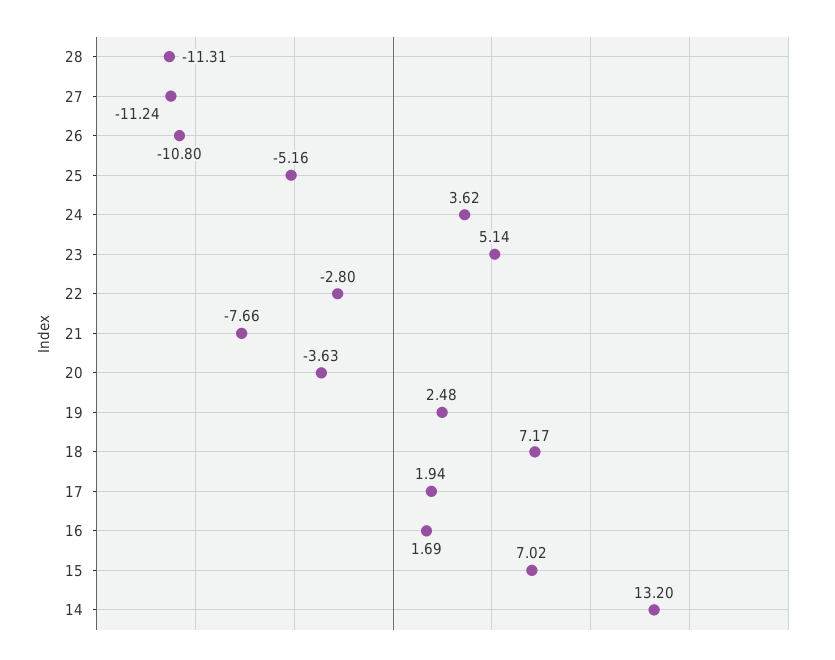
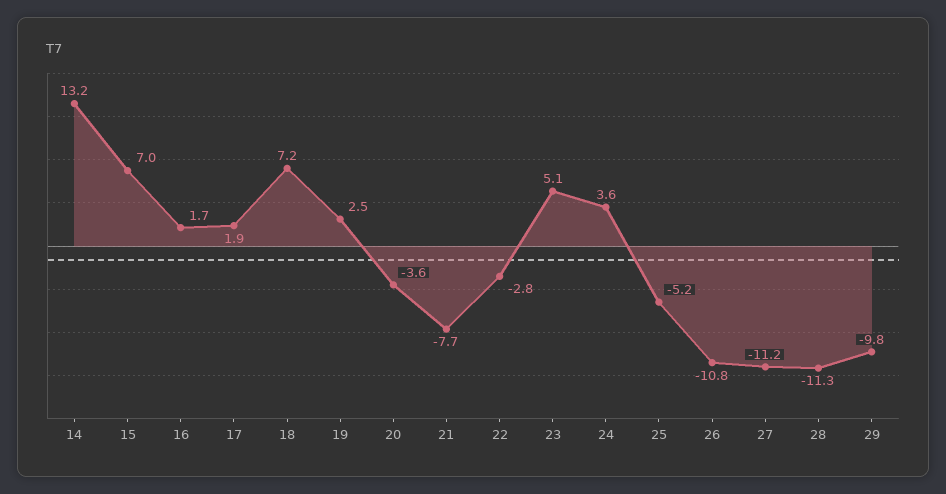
  {
    "28": -11.31,
    "27": -11.24,
    "26": -10.8,
    "25": -5.16,
    "24": 3.62,
    "23": 5.14,
    "22": -2.8,
    "21": -7.66,
    "20": -3.63,
    "19": 2.48,
    "18": 7.17,
    "17": 1.94,
    "16": 1.69,
    "15": 7.02,
-   "14": 13.2
+   "14": 13.2,
+   "29": -9.8
  }

